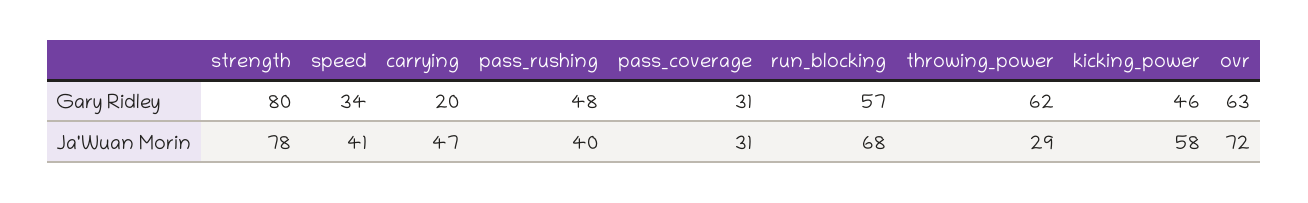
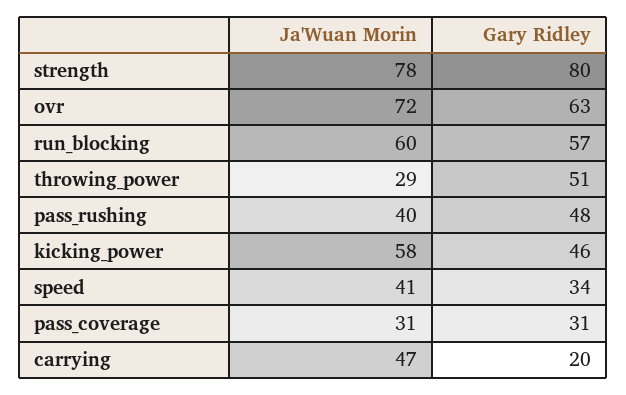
  {
    "strength": {
      "Gary Ridley": 80,
      "Ja'Wuan Morin": 78
    },
    "speed": {
      "Gary Ridley": 34,
      "Ja'Wuan Morin": 41
    },
    "carrying": {
      "Gary Ridley": 20,
      "Ja'Wuan Morin": 47
    },
    "pass_rushing": {
      "Gary Ridley": 48,
      "Ja'Wuan Morin": 40
    },
    "pass_coverage": {
      "Gary Ridley": 31,
      "Ja'Wuan Morin": 31
    },
    "run_blocking": {
      "Gary Ridley": 57,
-     "Ja'Wuan Morin": 68
+     "Ja'Wuan Morin": 60
    },
    "throwing_power": {
-     "Gary Ridley": 62,
+     "Gary Ridley": 51,
      "Ja'Wuan Morin": 29
    },
    "kicking_power": {
      "Gary Ridley": 46,
      "Ja'Wuan Morin": 58
    },
    "ovr": {
      "Gary Ridley": 63,
      "Ja'Wuan Morin": 72
    }
  }

